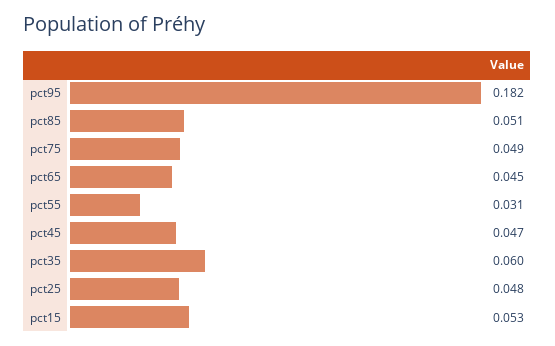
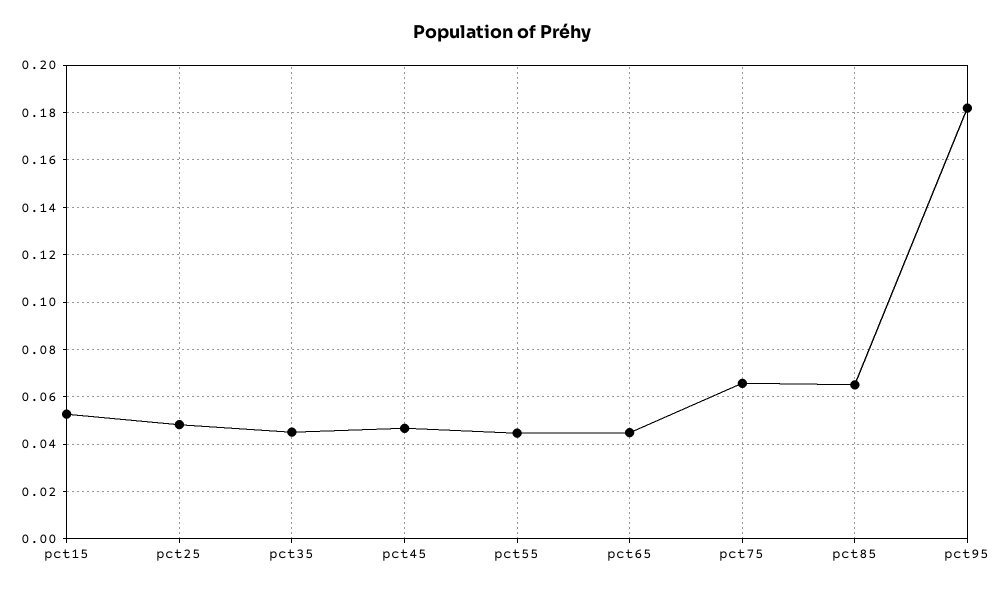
  {
    "pct95": 0.182,
-   "pct85": 0.051,
+   "pct85": 0.065,
-   "pct75": 0.049,
+   "pct75": 0.065,
    "pct65": 0.045,
-   "pct55": 0.031,
+   "pct55": 0.045,
    "pct45": 0.047,
-   "pct35": 0.06,
+   "pct35": 0.045,
    "pct25": 0.048,
    "pct15": 0.053
  }

